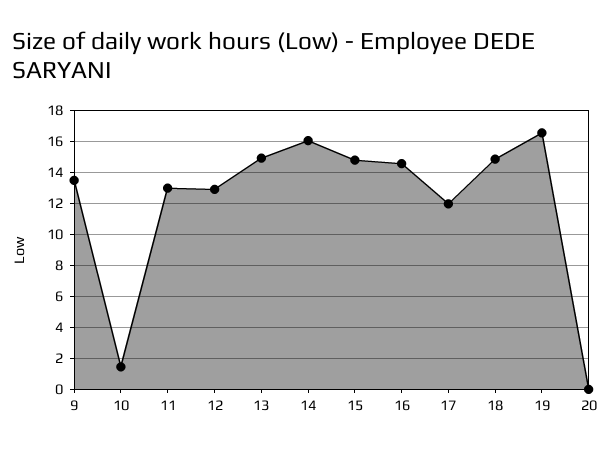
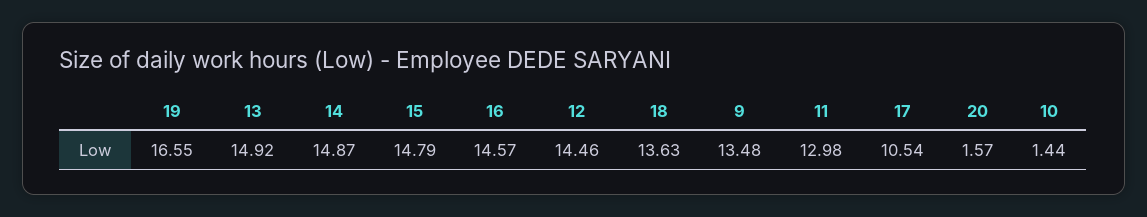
  {
    "9": 13.48,
    "10": 1.44,
    "11": 12.98,
-   "12": 13,
+   "12": 14.46,
    "13": 14.92,
-   "14": 16,
+   "14": 14.87,
    "15": 14.79,
    "16": 14.57,
-   "17": 12,
+   "17": 10.54,
-   "18": 15,
+   "18": 13.63,
    "19": 16.55,
-   "20": 0
+   "20": 1.57
  }

